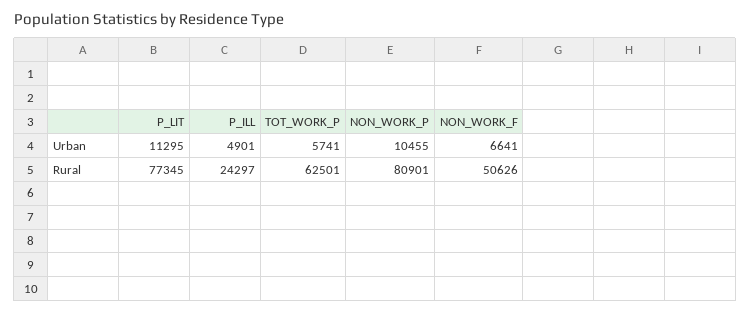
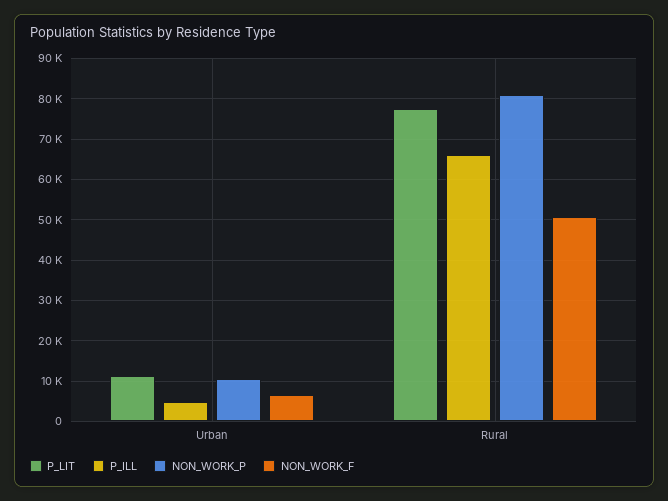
  {
    "P_LIT": {
      "Urban": 11295,
      "Rural": 77345
    },
    "P_ILL": {
      "Urban": 4901,
-     "Rural": 24297
+     "Rural": 66000
    },
-   "TOT_WORK_P": {
-     "Urban": 5741,
-     "Rural": 62501
-   },
    "NON_WORK_P": {
      "Urban": 10455,
      "Rural": 80901
    },
    "NON_WORK_F": {
      "Urban": 6641,
      "Rural": 50626
    }
  }

